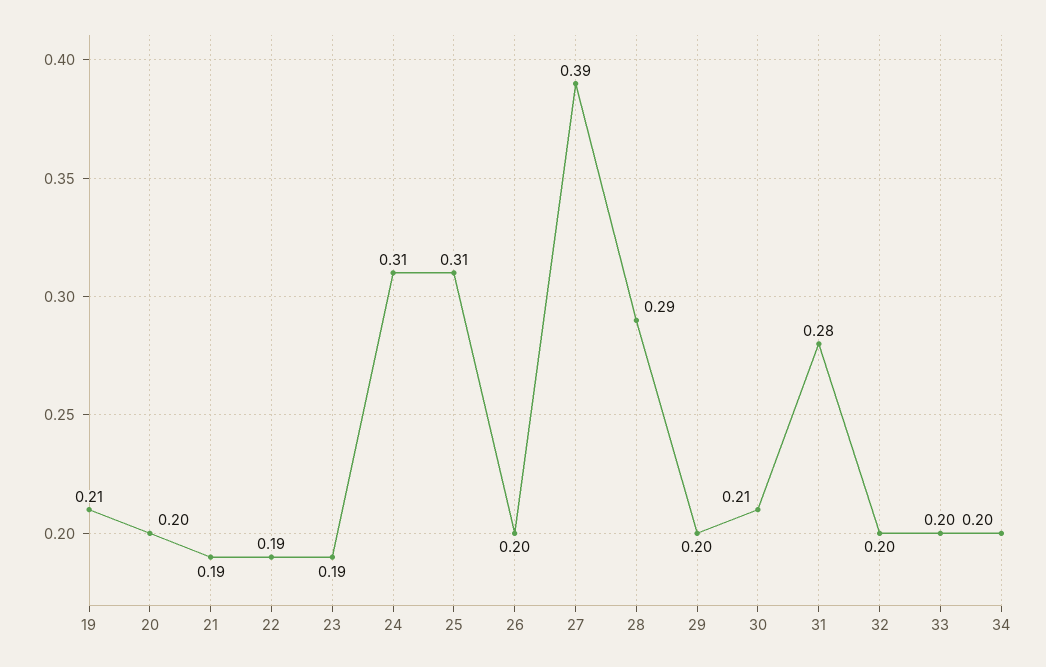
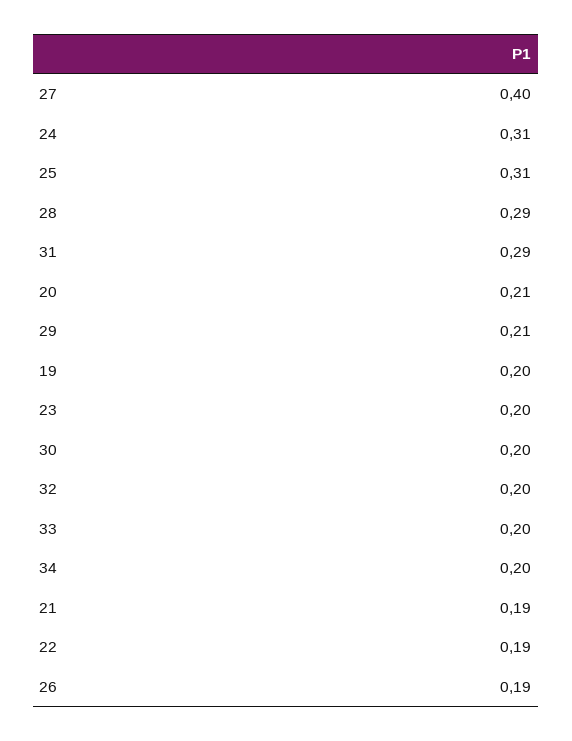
  {
-   "19": 0.21,
+   "19": 0.2,
-   "20": 0.2,
+   "20": 0.21,
    "21": 0.19,
    "22": 0.19,
-   "23": 0.19,
+   "23": 0.2,
    "24": 0.31,
    "25": 0.31,
-   "26": 0.2,
+   "26": 0.19,
-   "27": 0.39,
+   "27": 0.4,
    "28": 0.29,
-   "29": 0.2,
+   "29": 0.21,
-   "30": 0.21,
+   "30": 0.2,
-   "31": 0.28,
+   "31": 0.29,
    "32": 0.2,
    "33": 0.2,
    "34": 0.2
  }

